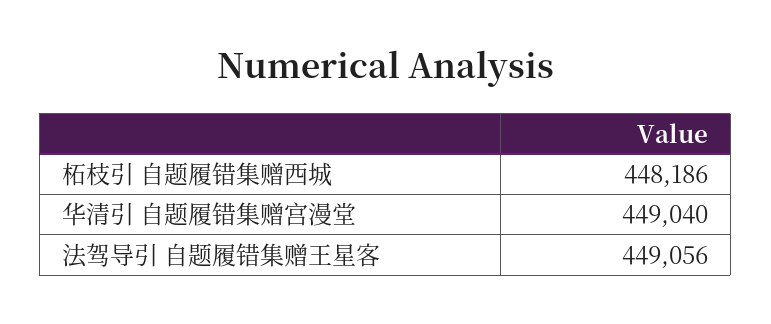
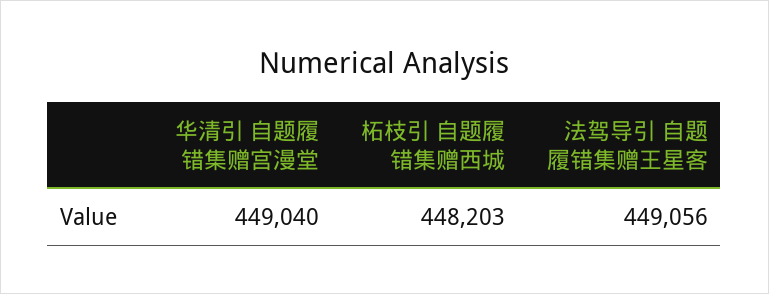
  {
-   "柘枝引 自题履错集赠西城": 448186,
+   "柘枝引 自题履错集赠西城": 448203,
    "华清引 自题履错集赠宫漫堂": 449040,
    "法驾导引 自题履错集赠王星客": 449056
  }

